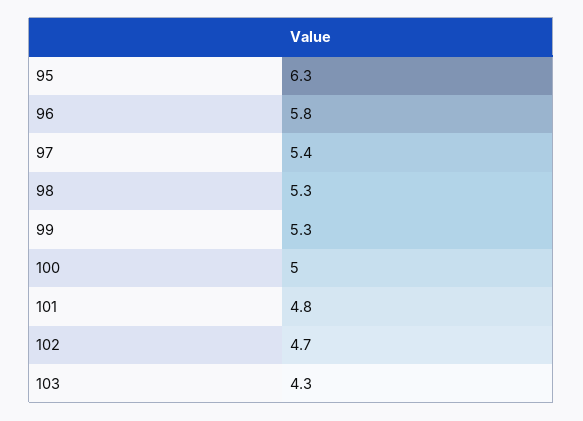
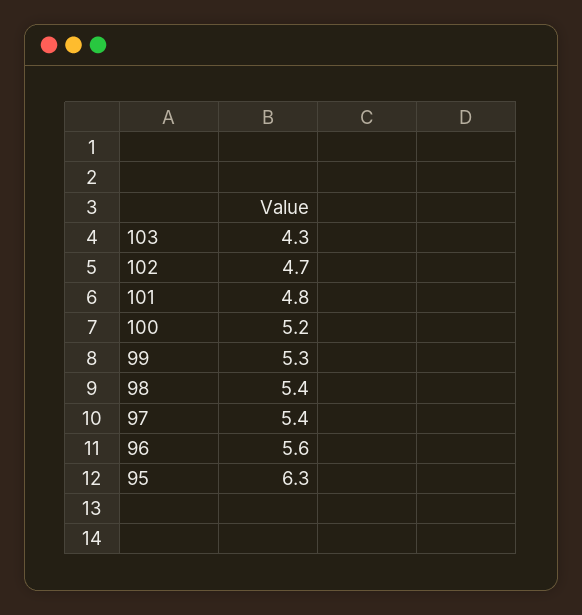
  {
    "95": 6.3,
-   "96": 5.8,
+   "96": 5.6,
    "97": 5.4,
-   "98": 5.3,
+   "98": 5.4,
    "99": 5.3,
-   "100": 5,
+   "100": 5.2,
    "101": 4.8,
    "102": 4.7,
    "103": 4.3
  }

